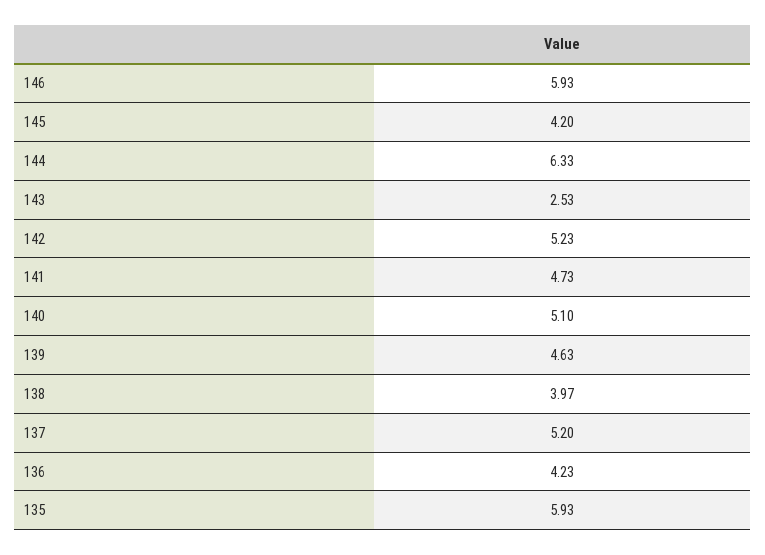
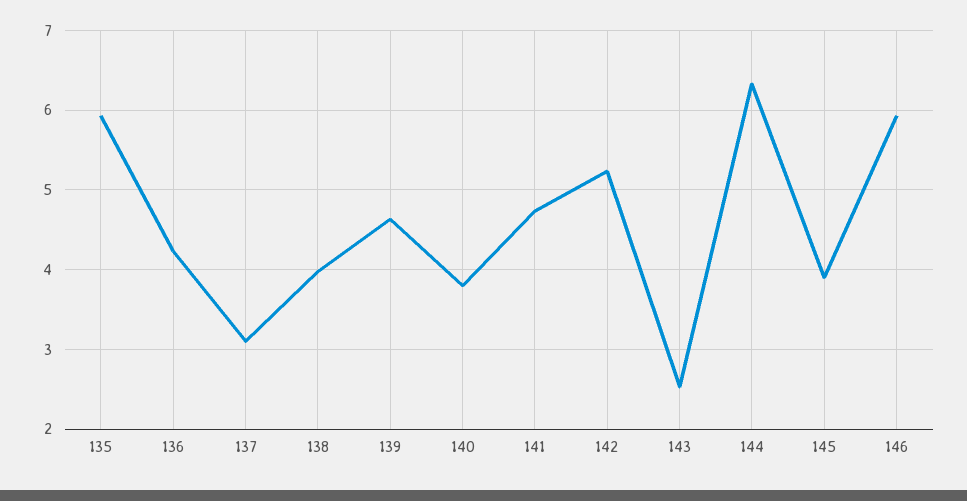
  {
    "146": 5.93,
-   "145": 4.2,
+   "145": 3.9,
    "144": 6.33,
    "143": 2.53,
    "142": 5.23,
    "141": 4.73,
-   "140": 5.1,
+   "140": 3.8,
    "139": 4.63,
    "138": 3.97,
-   "137": 5.2,
+   "137": 3.1,
    "136": 4.23,
    "135": 5.93
  }

